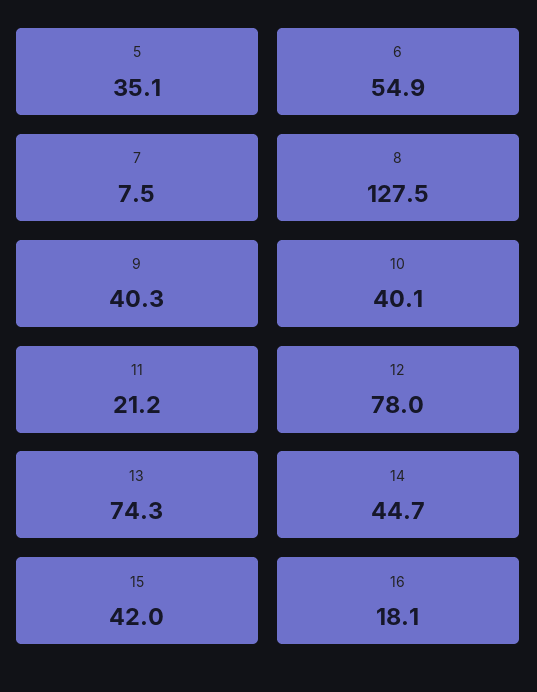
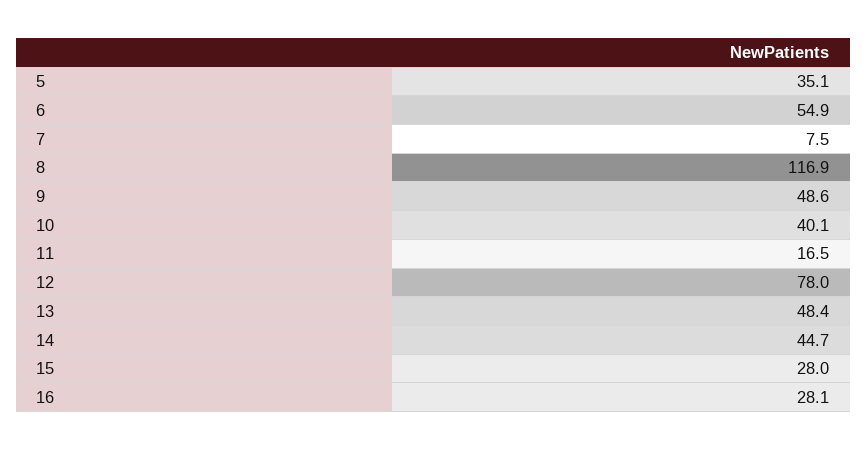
  {
    "5": 35.1,
    "6": 54.9,
    "7": 7.5,
-   "8": 127.5,
+   "8": 116.9,
-   "9": 40.3,
+   "9": 48.6,
    "10": 40.1,
-   "11": 21.2,
+   "11": 16.5,
    "12": 78,
-   "13": 74.3,
+   "13": 48.4,
    "14": 44.7,
-   "15": 42,
+   "15": 28,
-   "16": 18.1
+   "16": 28.1
  }

